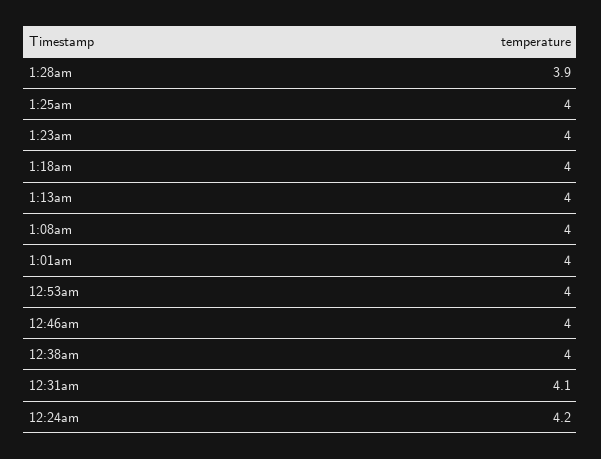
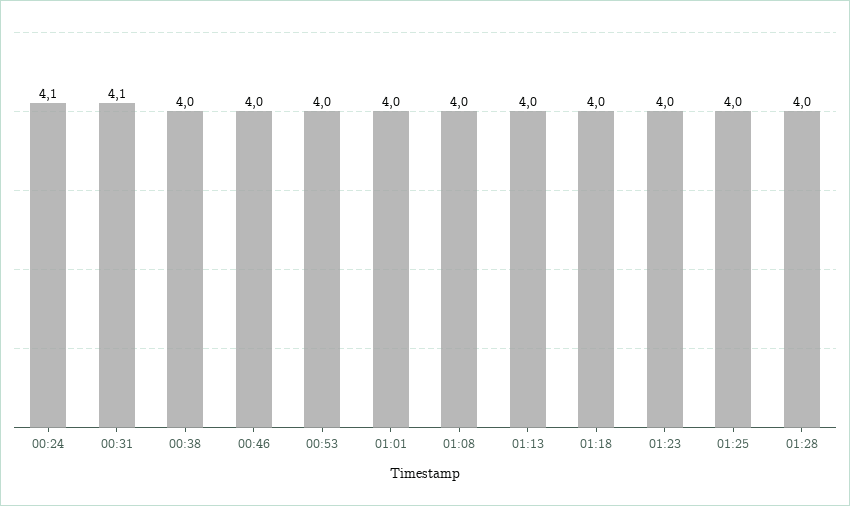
  {
-   "1:28am": 3.9,
+   "1:28am": 4,
    "1:25am": 4,
    "1:23am": 4,
    "1:18am": 4,
    "1:13am": 4,
    "1:08am": 4,
    "1:01am": 4,
    "12:53am": 4,
    "12:46am": 4,
    "12:38am": 4,
    "12:31am": 4.1,
-   "12:24am": 4.2
+   "12:24am": 4.1
  }

